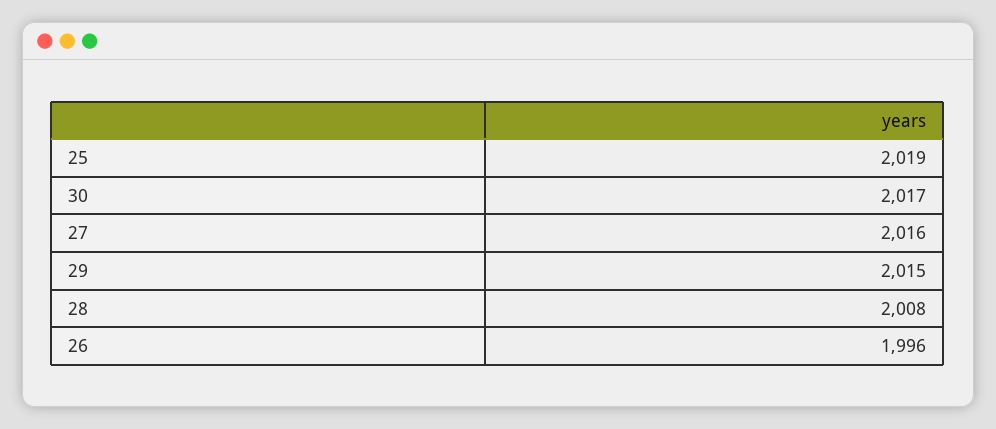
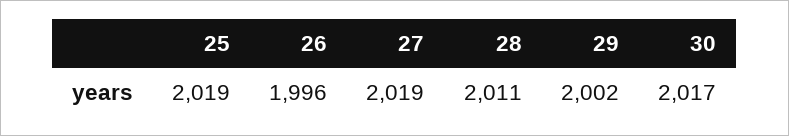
  {
    "25": 2019,
    "30": 2017,
-   "27": 2016,
+   "27": 2019,
-   "29": 2015,
+   "29": 2002,
-   "28": 2008,
+   "28": 2011,
    "26": 1996
  }

